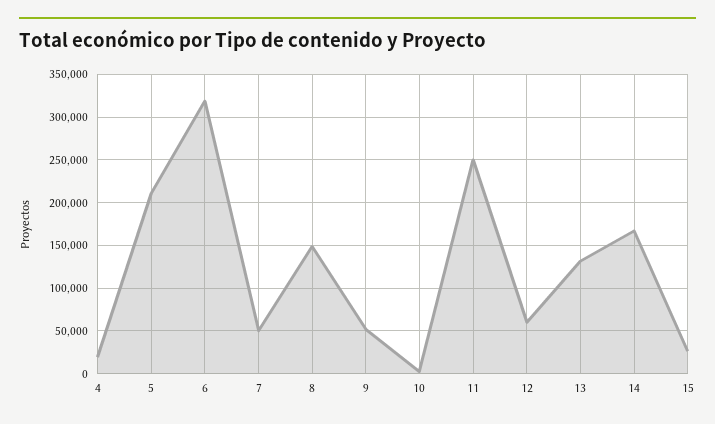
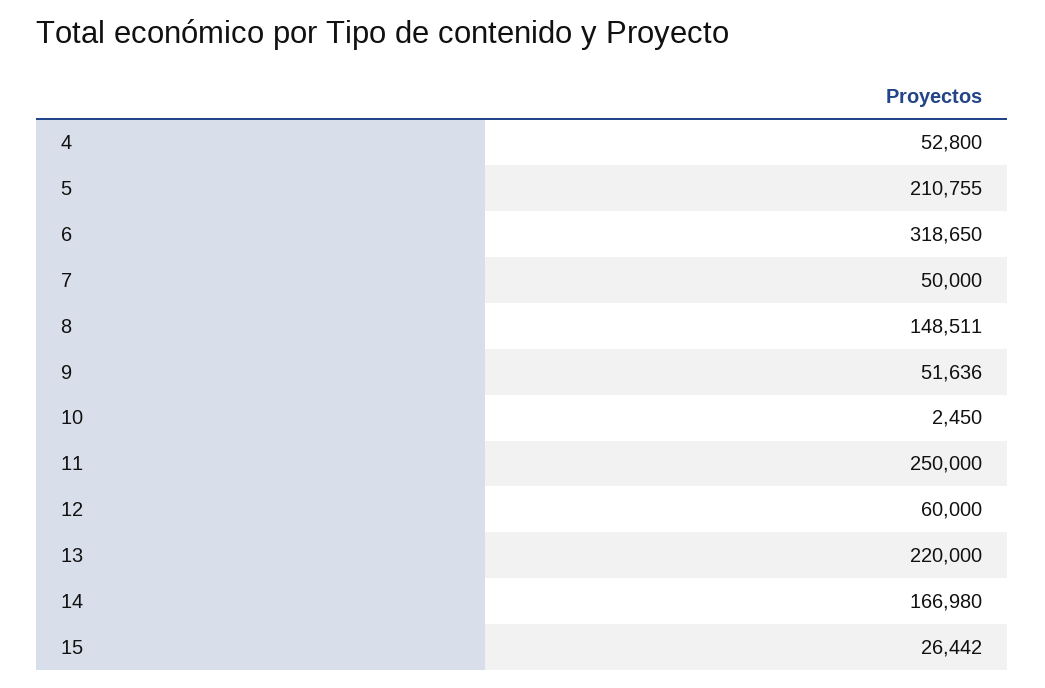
  {
-   "4": 20000,
+   "4": 52800,
    "5": 210755,
    "6": 318650,
    "7": 50000,
    "8": 148511,
    "9": 51636,
    "10": 2450,
    "11": 250000,
    "12": 60000,
-   "13": 130000,
+   "13": 220000,
    "14": 166980,
    "15": 26442
  }

